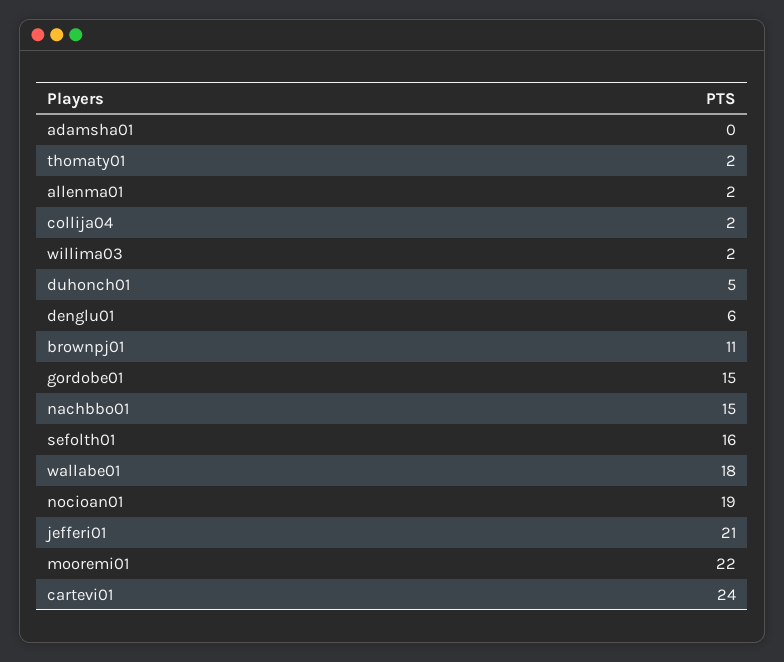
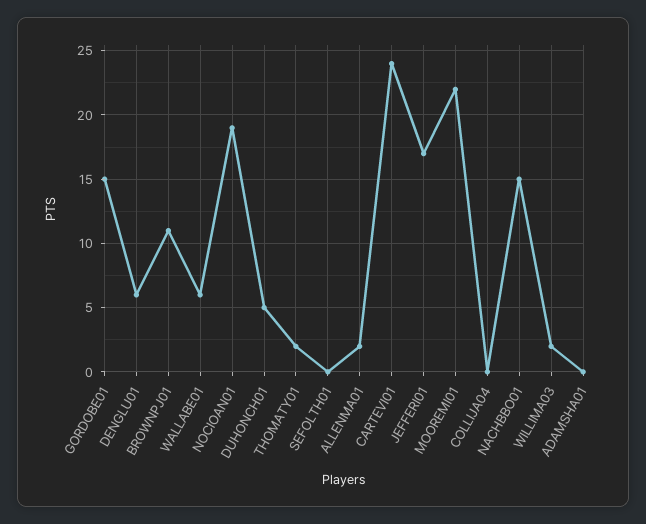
  {
    "adamsha01": 0,
    "thomaty01": 2,
    "allenma01": 2,
-   "collija04": 2,
+   "collija04": 0,
    "willima03": 2,
    "duhonch01": 5,
    "denglu01": 6,
    "brownpj01": 11,
    "gordobe01": 15,
    "nachbbo01": 15,
-   "sefolth01": 16,
+   "sefolth01": 0,
-   "wallabe01": 18,
+   "wallabe01": 6,
    "nocioan01": 19,
-   "jefferi01": 21,
+   "jefferi01": 17,
    "mooremi01": 22,
    "cartevi01": 24
  }

